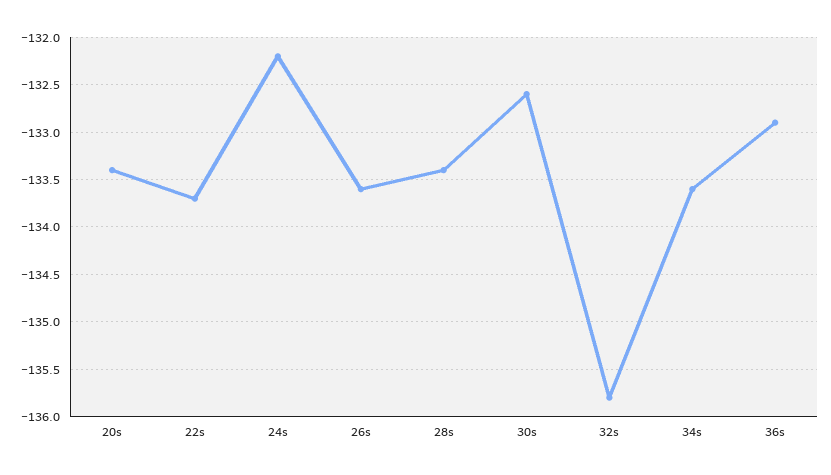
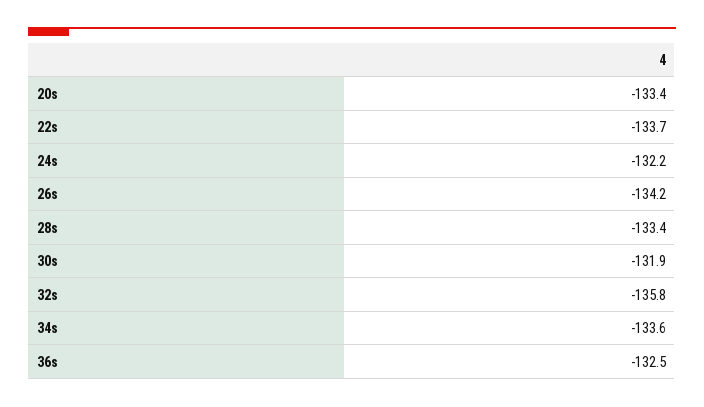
  {
    "20s": -133.4,
    "22s": -133.7,
    "24s": -132.2,
-   "26s": -133.6,
+   "26s": -134.2,
    "28s": -133.4,
-   "30s": -132.6,
+   "30s": -131.9,
    "32s": -135.8,
    "34s": -133.6,
-   "36s": -132.9
+   "36s": -132.5
  }

